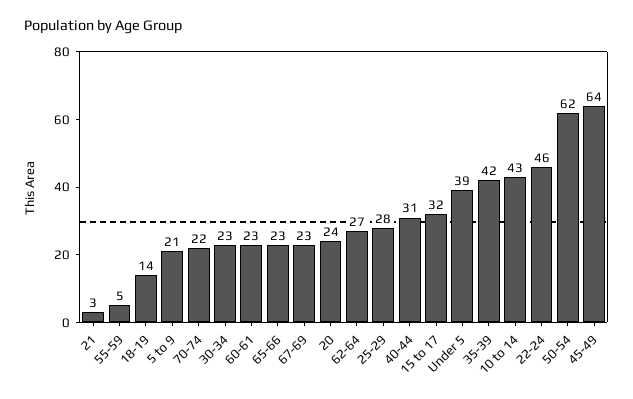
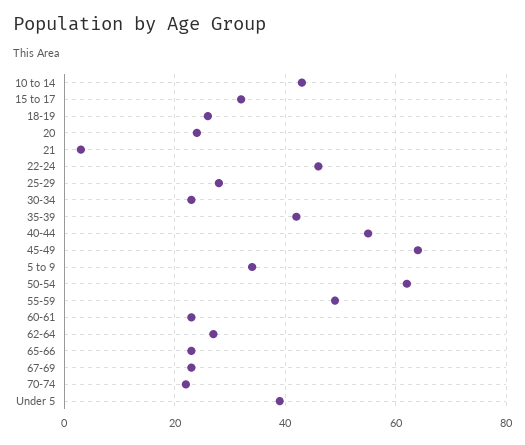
  {
    "21": 3,
-   "55-59": 5,
+   "55-59": 50,
-   "18-19": 14,
+   "18-19": 25,
-   "5 to 9": 21,
+   "5 to 9": 35,
    "70-74": 22,
    "30-34": 23,
    "60-61": 23,
    "65-66": 23,
    "67-69": 23,
    "20": 24,
    "62-64": 27,
    "25-29": 28,
-   "40-44": 31,
+   "40-44": 55,
    "15 to 17": 32,
    "Under 5": 39,
    "35-39": 42,
    "10 to 14": 43,
    "22-24": 46,
    "50-54": 62,
    "45-49": 64
  }

